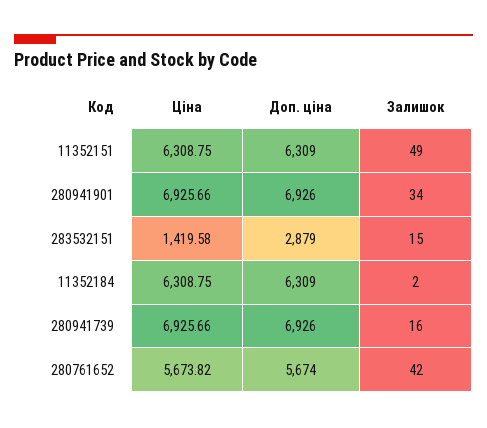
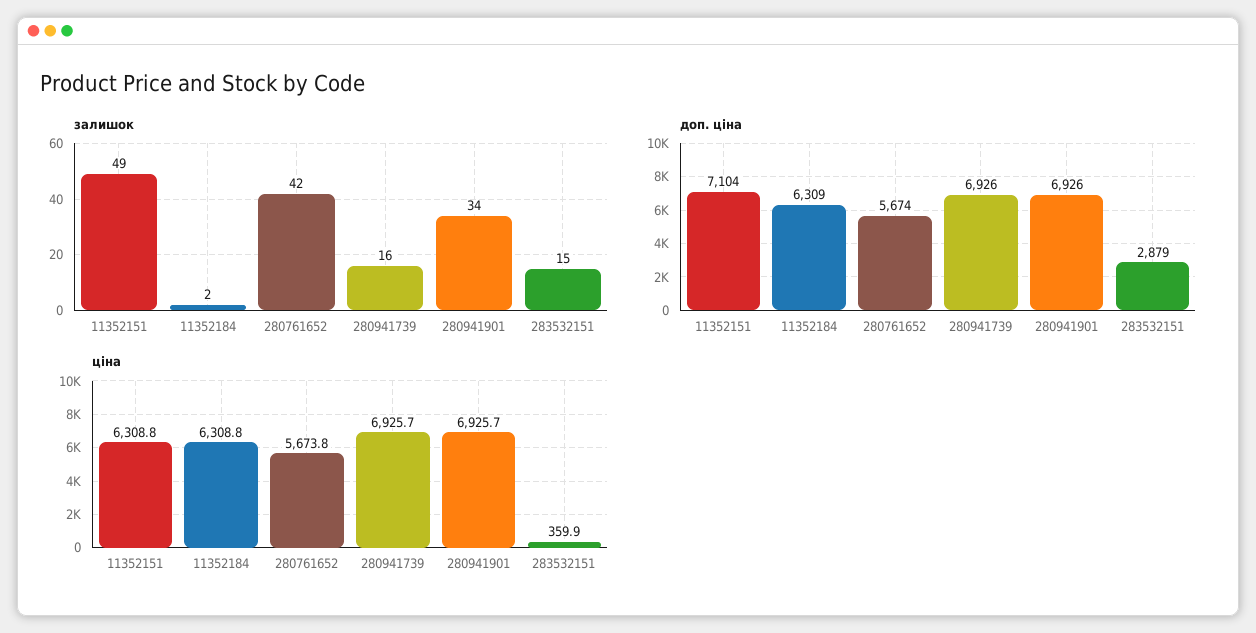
  {
    "Ціна": {
      "11352151": 6308.75,
      "280941901": 6925.66,
-     "283532151": 1419.58,
+     "283532151": 359.9,
      "11352184": 6308.75,
      "280941739": 6925.66,
      "280761652": 5673.82
    },
    "Доп. ціна": {
-     "11352151": 6309,
+     "11352151": 7104,
      "280941901": 6926,
      "283532151": 2879,
      "11352184": 6309,
      "280941739": 6926,
      "280761652": 5674
    },
    "Залишок": {
      "11352151": 49,
      "280941901": 34,
      "283532151": 15,
      "11352184": 2,
      "280941739": 16,
      "280761652": 42
    }
  }

